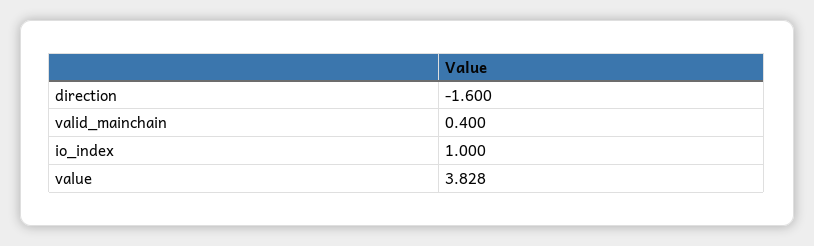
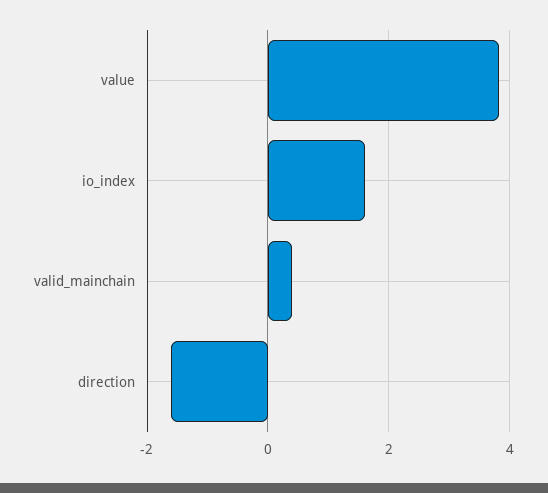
  {
    "direction": -1.6,
    "valid_mainchain": 0.4,
-   "io_index": 1,
+   "io_index": 1.6,
    "value": 3.828
  }

